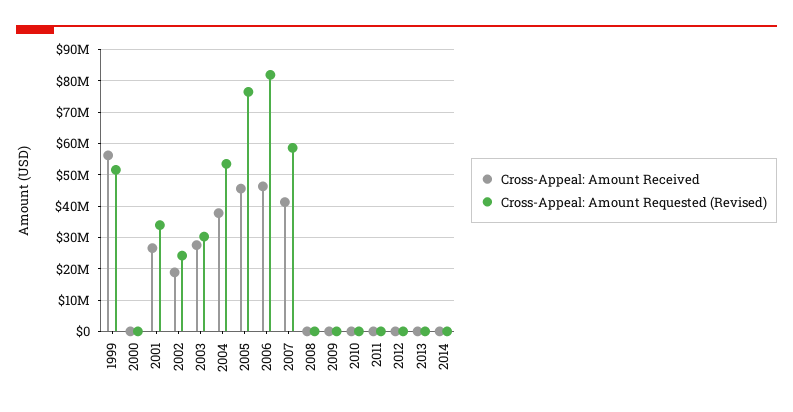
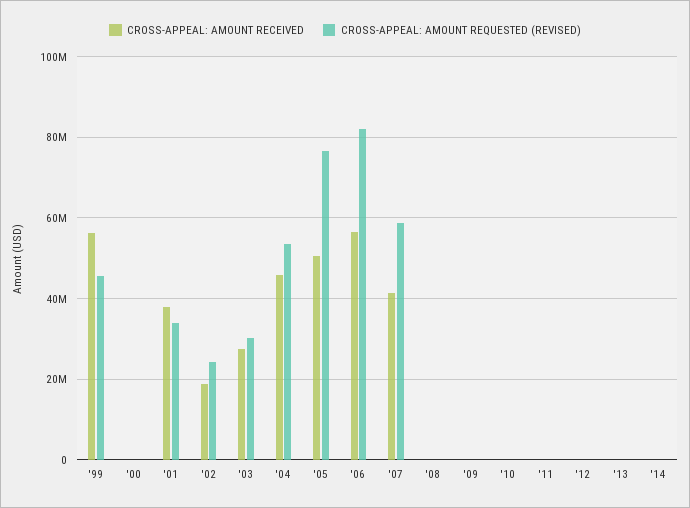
  {
    "Cross-Appeal: Amount Received": {
      "1999": 56000000,
      "2000": 0,
-     "2001": 26000000,
+     "2001": 38000000,
      "2002": 18000000,
      "2003": 28000000,
-     "2004": 38000000,
+     "2004": 46000000,
-     "2005": 46000000,
+     "2005": 50000000,
-     "2006": 46000000,
+     "2006": 56000000,
      "2007": 42000000,
      "2008": 0,
      "2009": 0,
      "2010": 0,
      "2011": 0,
      "2012": 0,
      "2013": 0,
      "2014": 0
    },
    "Cross-Appeal: Amount Requested (Revised)": {
-     "1999": 52000000,
+     "1999": 46000000,
      "2000": 0,
      "2001": 34000000,
      "2002": 24000000,
      "2003": 30000000,
      "2004": 54000000,
      "2005": 76000000,
      "2006": 82000000,
      "2007": 58000000,
      "2008": 0,
      "2009": 0,
      "2010": 0,
      "2011": 0,
      "2012": 0,
      "2013": 0,
      "2014": 0
    }
  }

